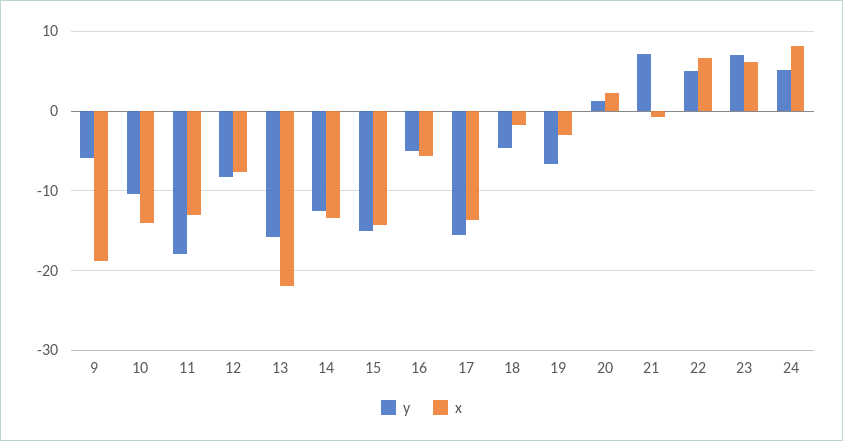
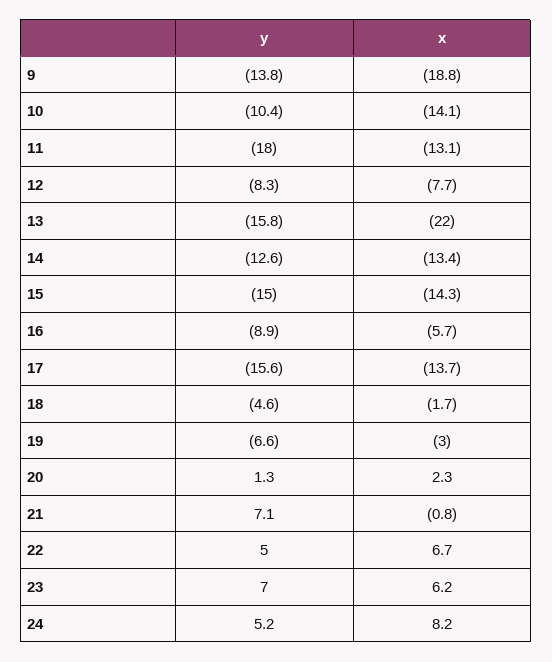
  {
    "y": {
-     "9": -6,
+     "9": -13.8,
      "10": -10.4,
      "11": -18,
      "12": -8.3,
      "13": -15.8,
      "14": -12.6,
      "15": -15,
-     "16": -5,
+     "16": -8.9,
      "17": -15.6,
      "18": -4.6,
      "19": -6.6,
      "20": 1.3,
      "21": 7.1,
      "22": 5,
      "23": 7,
      "24": 5.2
    },
    "x": {
      "9": -18.8,
      "10": -14.1,
      "11": -13.1,
      "12": -7.7,
      "13": -22,
      "14": -13.4,
      "15": -14.3,
      "16": -5.7,
      "17": -13.7,
      "18": -1.7,
      "19": -3,
      "20": 2.3,
      "21": -0.8,
      "22": 6.7,
      "23": 6.2,
      "24": 8.2
    }
  }

